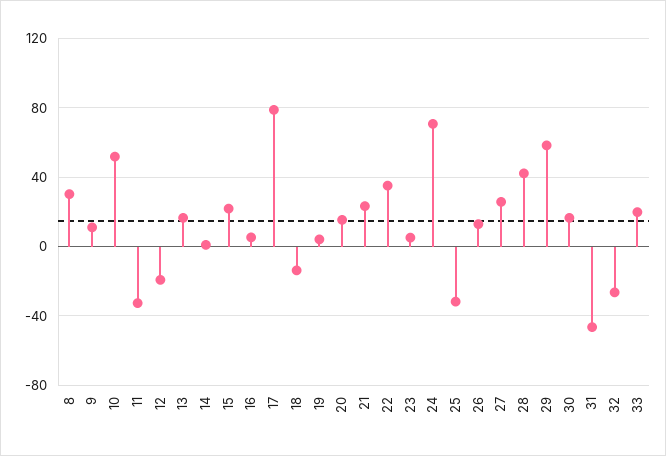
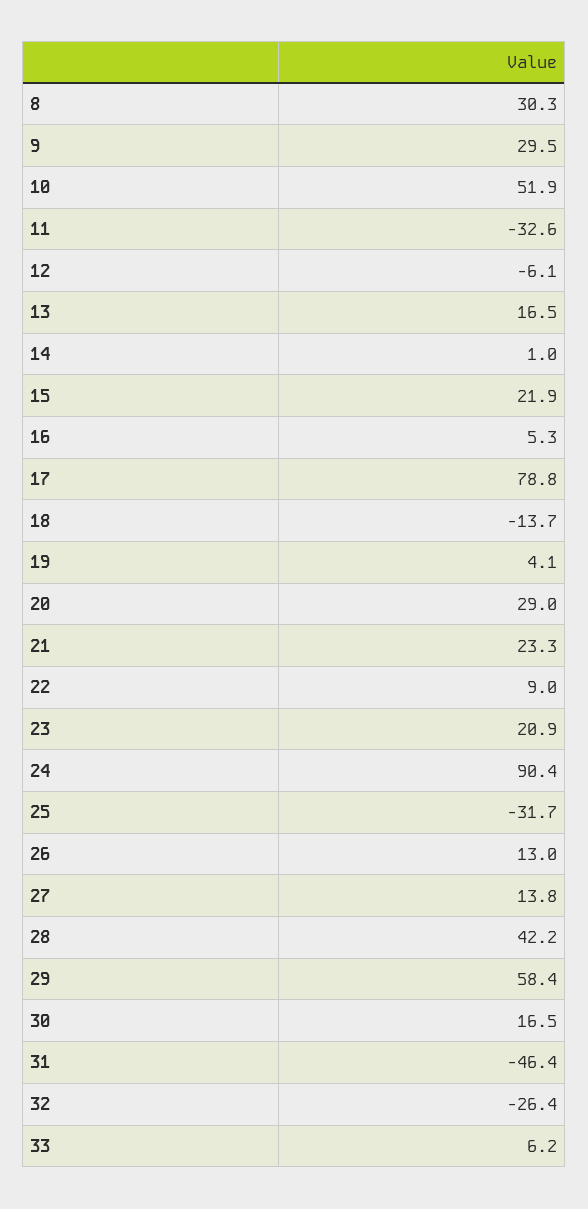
  {
    "8": 30.3,
-   "9": 10,
+   "9": 29.5,
    "10": 51.9,
    "11": -32.6,
-   "12": -20,
+   "12": -6.1,
    "13": 16.5,
    "14": 1,
    "15": 21.9,
    "16": 5.3,
    "17": 78.8,
    "18": -13.7,
    "19": 4.1,
-   "20": 15,
+   "20": 29,
    "21": 23.3,
-   "22": 35,
+   "22": 9,
-   "23": 5,
+   "23": 20.9,
-   "24": 70,
+   "24": 90.4,
    "25": -31.7,
    "26": 13,
-   "27": 25,
+   "27": 13.8,
    "28": 42.2,
    "29": 58.4,
    "30": 16.5,
    "31": -46.4,
    "32": -26.4,
-   "33": 20
+   "33": 6.2
  }

